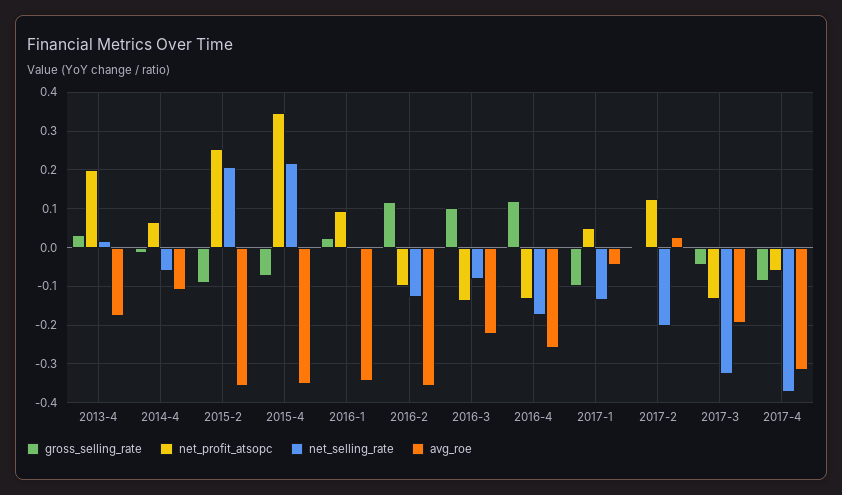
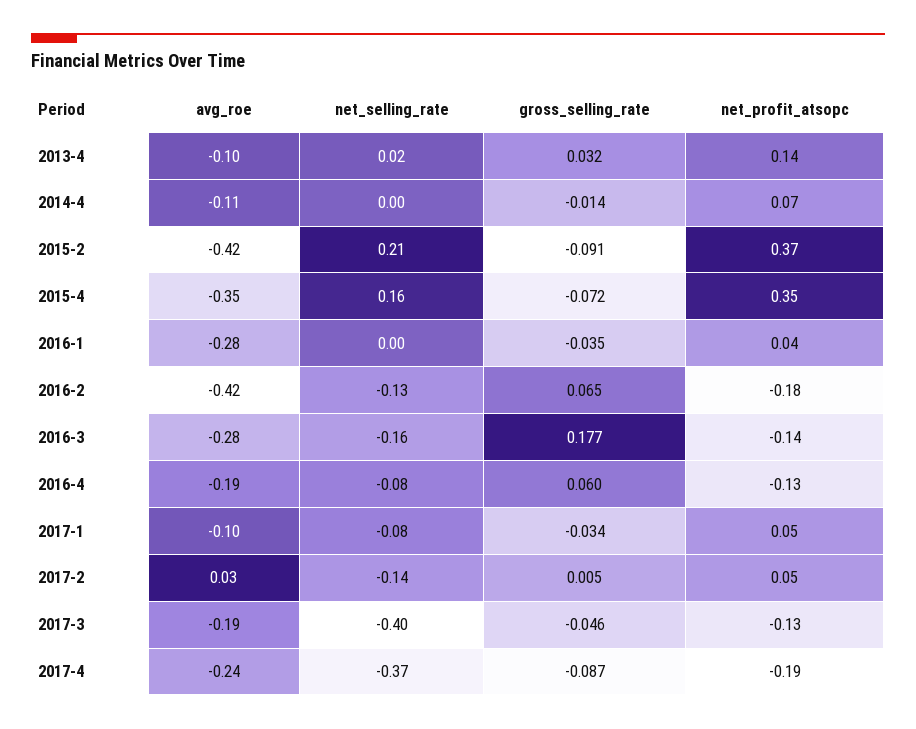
  {
    "gross_selling_rate": {
      "2013-4": 0.032,
      "2014-4": -0.014,
      "2015-2": -0.091,
      "2015-4": -0.072,
-     "2016-1": 0.02,
+     "2016-1": -0.035,
-     "2016-2": 0.12,
+     "2016-2": 0.065,
-     "2016-3": 0.1,
+     "2016-3": 0.177,
-     "2016-4": 0.12,
+     "2016-4": 0.06,
-     "2017-1": -0.1,
+     "2017-1": -0.034,
      "2017-2": 0.005,
      "2017-3": -0.046,
      "2017-4": -0.087
    },
    "net_profit_atsopc": {
-     "2013-4": 0.2,
+     "2013-4": 0.14,
      "2014-4": 0.07,
-     "2015-2": 0.26,
+     "2015-2": 0.37,
      "2015-4": 0.35,
-     "2016-1": 0.1,
+     "2016-1": 0.04,
-     "2016-2": -0.1,
+     "2016-2": -0.18,
      "2016-3": -0.14,
      "2016-4": -0.13,
      "2017-1": 0.05,
-     "2017-2": 0.12,
+     "2017-2": 0.05,
      "2017-3": -0.13,
-     "2017-4": -0.06
+     "2017-4": -0.19
    },
    "net_selling_rate": {
      "2013-4": 0.02,
-     "2014-4": -0.06,
+     "2014-4": 0,
      "2015-2": 0.21,
-     "2015-4": 0.22,
+     "2015-4": 0.16,
      "2016-1": 0,
      "2016-2": -0.13,
-     "2016-3": -0.08,
+     "2016-3": -0.16,
-     "2016-4": -0.18,
+     "2016-4": -0.08,
-     "2017-1": -0.14,
+     "2017-1": -0.08,
-     "2017-2": -0.2,
+     "2017-2": -0.14,
-     "2017-3": -0.32,
+     "2017-3": -0.4,
      "2017-4": -0.37
    },
    "avg_roe": {
-     "2013-4": -0.18,
+     "2013-4": -0.1,
      "2014-4": -0.11,
-     "2015-2": -0.36,
+     "2015-2": -0.42,
      "2015-4": -0.35,
-     "2016-1": -0.34,
+     "2016-1": -0.28,
-     "2016-2": -0.36,
+     "2016-2": -0.42,
-     "2016-3": -0.22,
+     "2016-3": -0.28,
-     "2016-4": -0.26,
+     "2016-4": -0.19,
-     "2017-1": -0.04,
+     "2017-1": -0.1,
      "2017-2": 0.03,
      "2017-3": -0.19,
-     "2017-4": -0.32
+     "2017-4": -0.24
    }
  }

